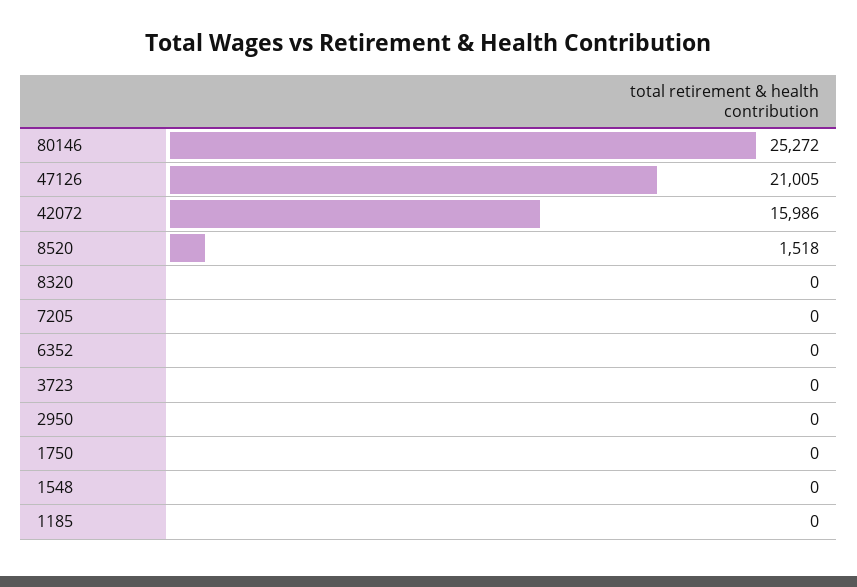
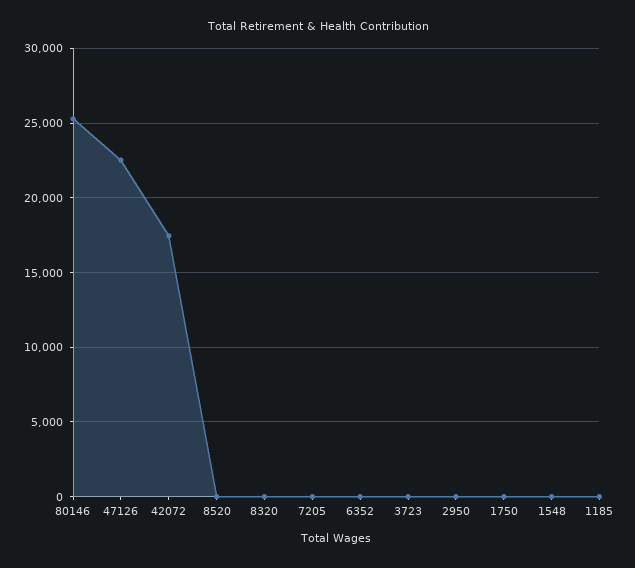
  {
    "80146": 25272,
-   "47126": 21005,
+   "47126": 22500,
-   "42072": 15986,
+   "42072": 17500,
-   "8520": 1518,
+   "8520": 0,
    "8320": 0,
    "7205": 0,
    "6352": 0,
    "3723": 0,
    "2950": 0,
    "1750": 0,
    "1548": 0,
    "1185": 0
  }

